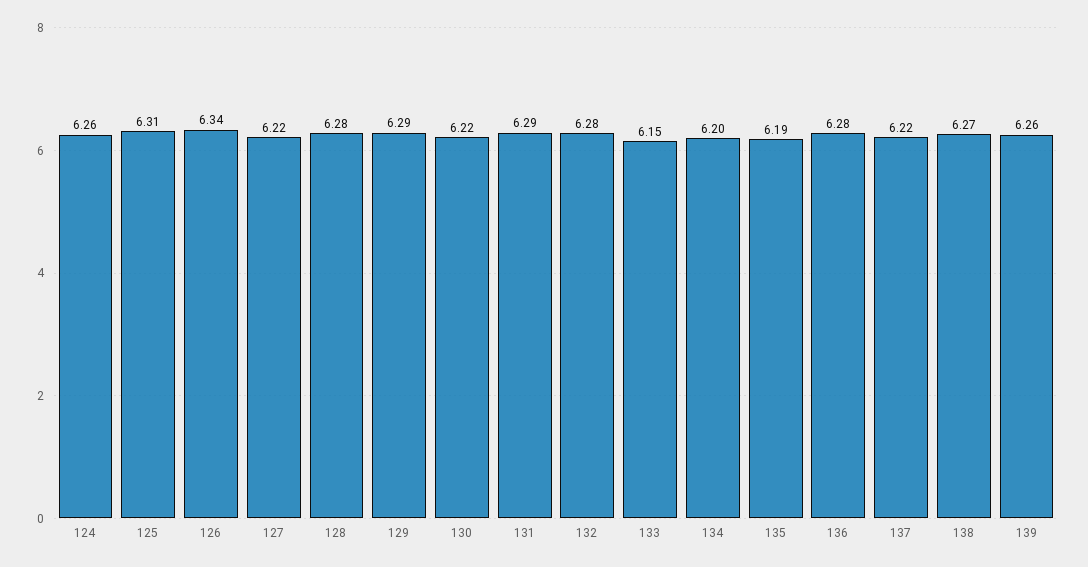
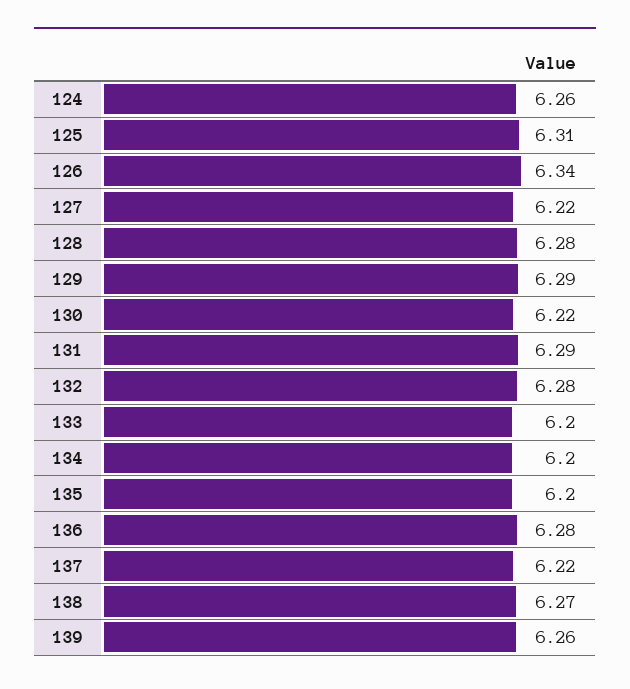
  {
    "124": 6.26,
    "125": 6.31,
    "126": 6.34,
    "127": 6.22,
    "128": 6.28,
    "129": 6.29,
    "130": 6.22,
    "131": 6.29,
    "132": 6.28,
-   "133": 6.15,
+   "133": 6.2,
    "134": 6.2,
-   "135": 6.19,
+   "135": 6.2,
    "136": 6.28,
    "137": 6.22,
    "138": 6.27,
    "139": 6.26
  }

